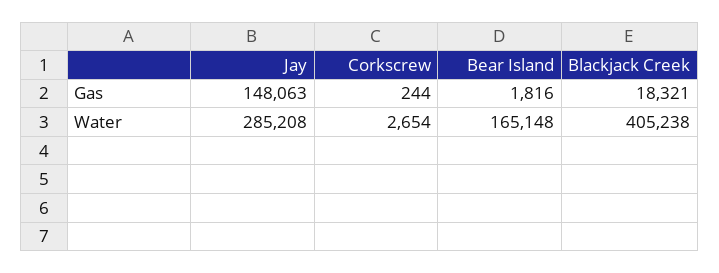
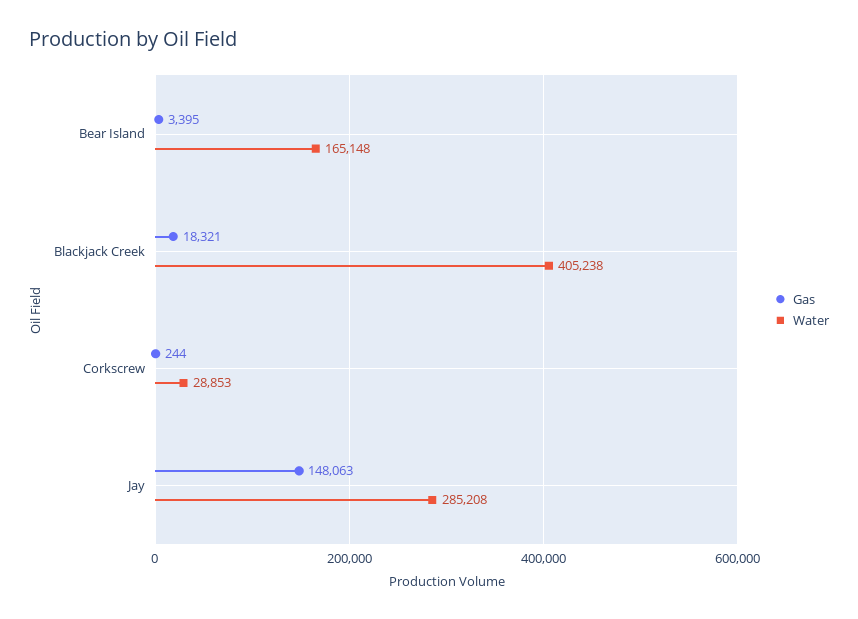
  {
    "Gas": {
      "Jay": 148063,
      "Corkscrew": 244,
-     "Bear Island": 1816,
+     "Bear Island": 3395,
      "Blackjack Creek": 18321
    },
    "Water": {
      "Jay": 285208,
-     "Corkscrew": 2654,
+     "Corkscrew": 28853,
      "Bear Island": 165148,
      "Blackjack Creek": 405238
    }
  }

